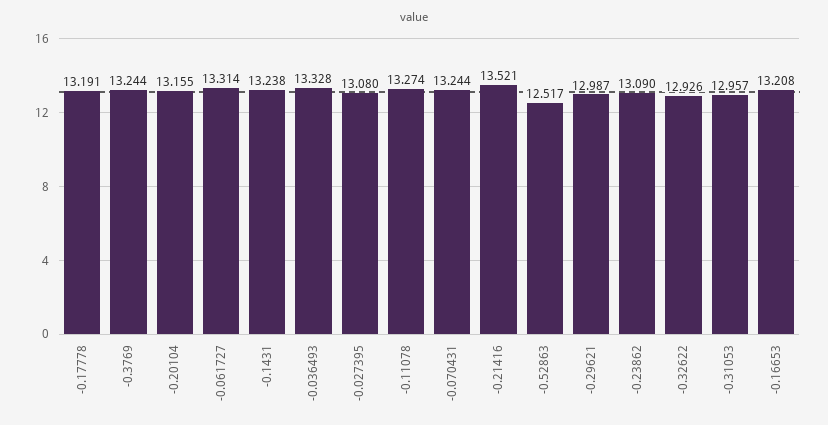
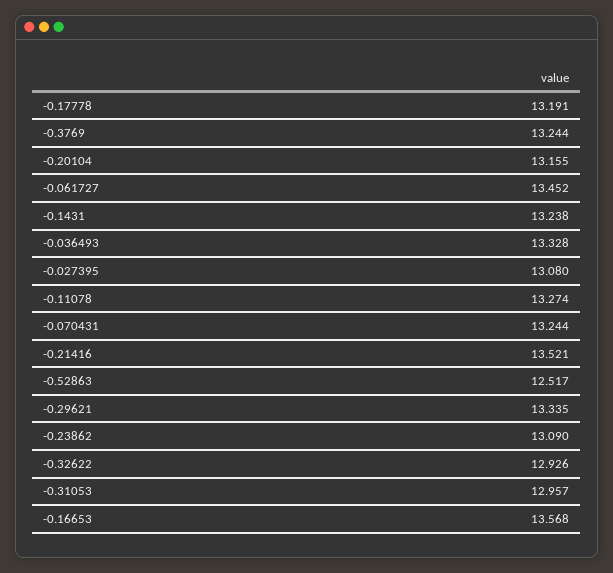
  {
    "-0.17778": 13.191,
    "-0.3769": 13.244,
    "-0.20104": 13.155,
-   "-0.061727": 13.314,
+   "-0.061727": 13.452,
    "-0.1431": 13.238,
    "-0.036493": 13.328,
    "-0.027395": 13.08,
    "-0.11078": 13.274,
    "-0.070431": 13.244,
    "-0.21416": 13.521,
    "-0.52863": 12.517,
-   "-0.29621": 12.987,
+   "-0.29621": 13.335,
    "-0.23862": 13.09,
    "-0.32622": 12.926,
    "-0.31053": 12.957,
-   "-0.16653": 13.208
+   "-0.16653": 13.568
  }

